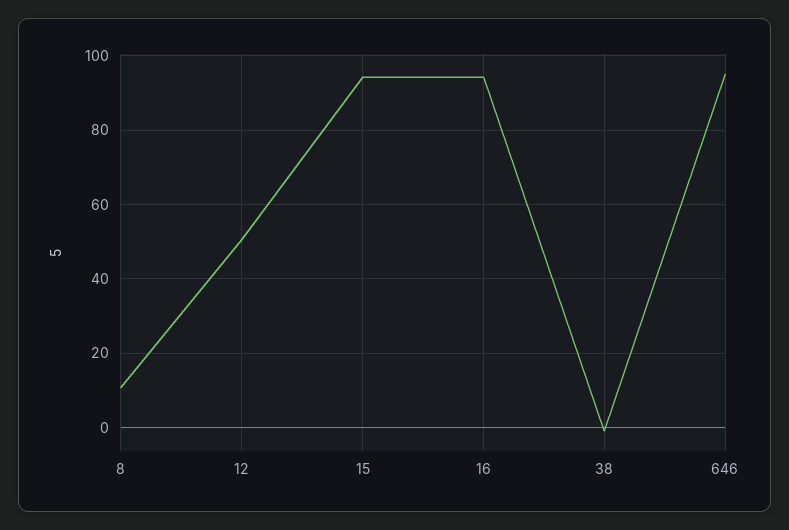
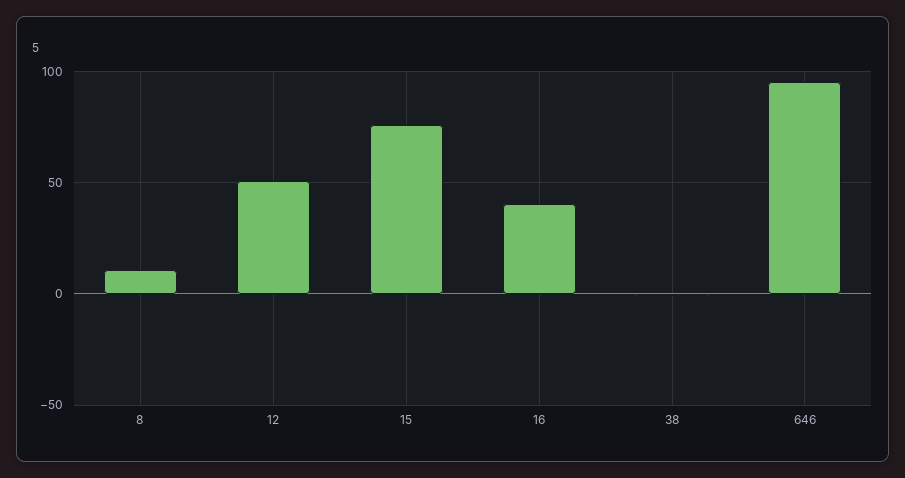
  {
    "8": 10,
    "12": 50,
-   "15": 94,
+   "15": 75,
-   "16": 94,
+   "16": 40,
    "38": -2,
    "646": 96
  }

